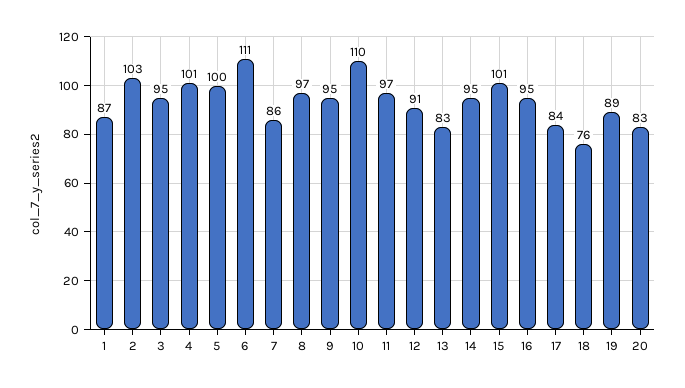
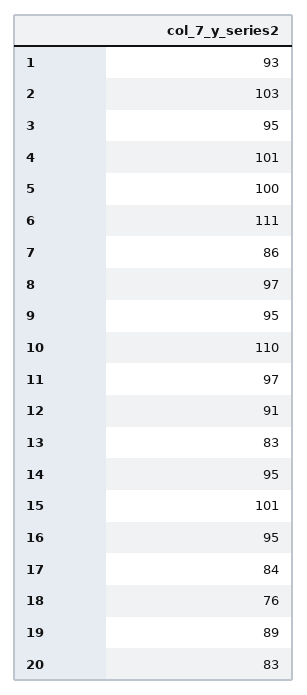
  {
-   "1": 87,
+   "1": 93,
    "2": 103,
    "3": 95,
    "4": 101,
    "5": 100,
    "6": 111,
    "7": 86,
    "8": 97,
    "9": 95,
    "10": 110,
    "11": 97,
    "12": 91,
    "13": 83,
    "14": 95,
    "15": 101,
    "16": 95,
    "17": 84,
    "18": 76,
    "19": 89,
    "20": 83
  }

